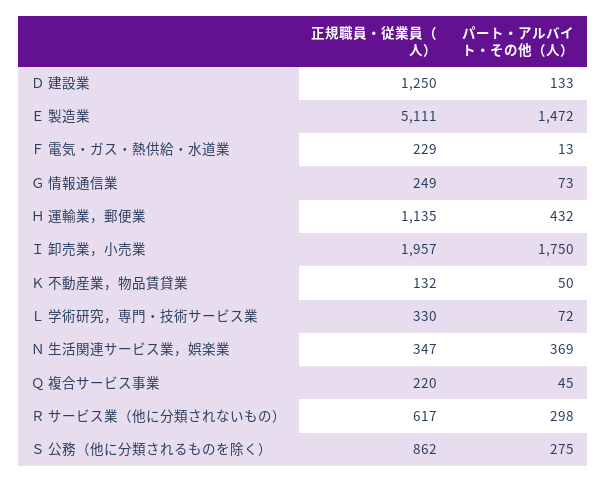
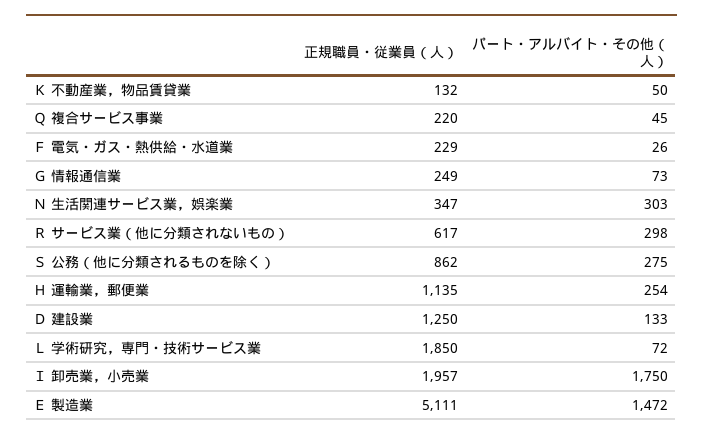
  {
    "正規職員・従業員（人）": {
      "Ｄ 建設業": 1250,
      "Ｅ 製造業": 5111,
      "Ｆ 電気・ガス・熱供給・水道業": 229,
      "Ｇ 情報通信業": 249,
      "Ｈ 運輸業，郵便業": 1135,
      "Ｉ 卸売業，小売業": 1957,
      "Ｋ 不動産業，物品賃貸業": 132,
-     "Ｌ 学術研究，専門・技術サービス業": 330,
+     "Ｌ 学術研究，専門・技術サービス業": 1850,
      "Ｎ 生活関連サービス業，娯楽業": 347,
      "Ｑ 複合サービス事業": 220,
      "Ｒ サービス業（他に分類されないもの）": 617,
      "Ｓ 公務（他に分類されるものを除く）": 862
    },
    "パート・アルバイト・その他（人）": {
      "Ｄ 建設業": 133,
      "Ｅ 製造業": 1472,
-     "Ｆ 電気・ガス・熱供給・水道業": 13,
+     "Ｆ 電気・ガス・熱供給・水道業": 26,
      "Ｇ 情報通信業": 73,
-     "Ｈ 運輸業，郵便業": 432,
+     "Ｈ 運輸業，郵便業": 254,
      "Ｉ 卸売業，小売業": 1750,
      "Ｋ 不動産業，物品賃貸業": 50,
      "Ｌ 学術研究，専門・技術サービス業": 72,
-     "Ｎ 生活関連サービス業，娯楽業": 369,
+     "Ｎ 生活関連サービス業，娯楽業": 303,
      "Ｑ 複合サービス事業": 45,
      "Ｒ サービス業（他に分類されないもの）": 298,
      "Ｓ 公務（他に分類されるものを除く）": 275
    }
  }

